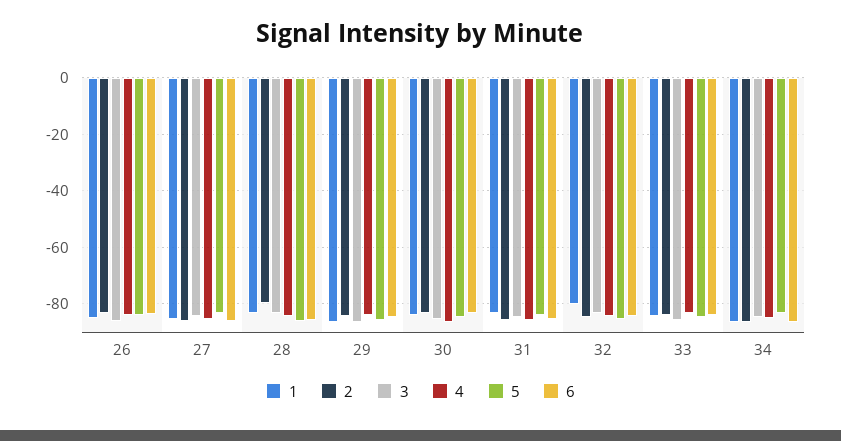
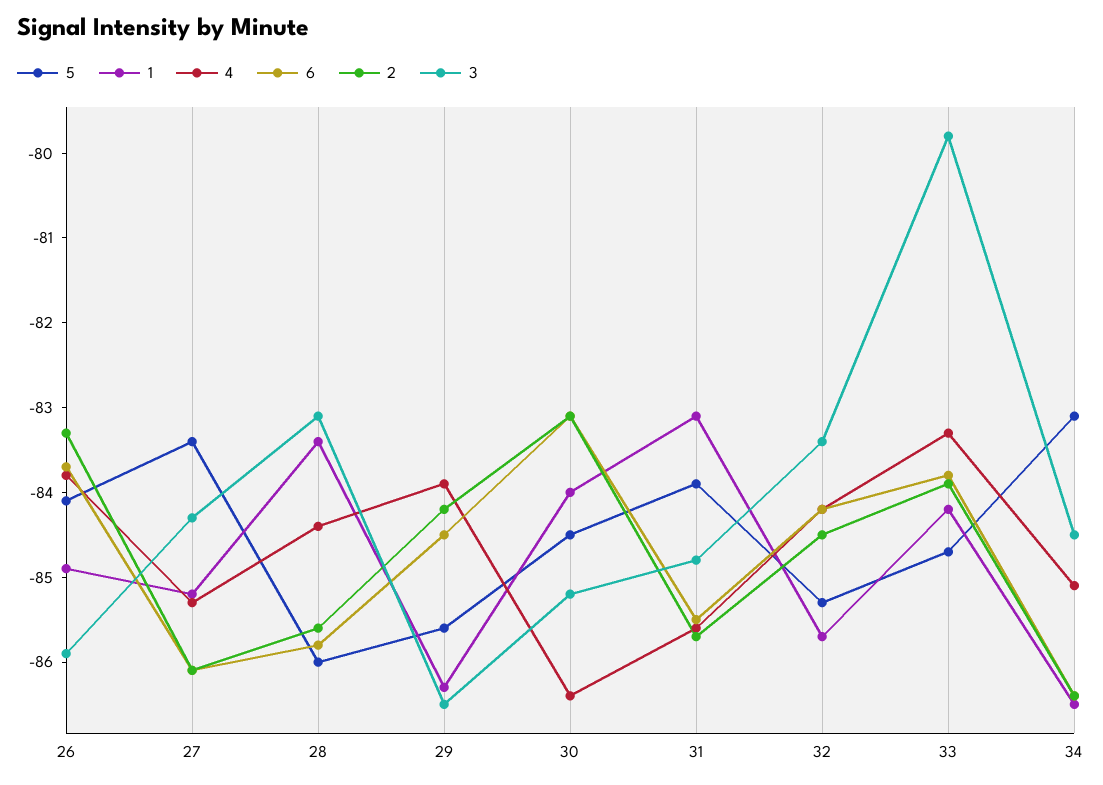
  {
    "1": {
      "26": -84.9,
      "27": -85.2,
      "28": -83.4,
      "29": -86.3,
      "30": -84,
      "31": -83.1,
-     "32": -80,
+     "32": -85.7,
      "33": -84.2,
      "34": -86.5
    },
    "2": {
      "26": -83.3,
      "27": -86.1,
-     "28": -80,
+     "28": -85.6,
      "29": -84.2,
      "30": -83.1,
      "31": -85.7,
      "32": -84.5,
      "33": -83.9,
      "34": -86.4
    },
    "3": {
      "26": -85.9,
      "27": -84.3,
      "28": -83.1,
      "29": -86.5,
      "30": -85.2,
      "31": -84.8,
      "32": -83.4,
-     "33": -85,
+     "33": -79.8,
      "34": -84.5
    },
    "4": {
      "26": -83.8,
      "27": -85.3,
      "28": -84.4,
      "29": -83.9,
      "30": -86.4,
      "31": -85.6,
      "32": -84.2,
      "33": -83.3,
      "34": -85.1
    },
    "5": {
      "26": -84.1,
      "27": -83.4,
      "28": -86,
      "29": -85.6,
      "30": -84.5,
      "31": -83.9,
      "32": -85.3,
      "33": -84.7,
      "34": -83.1
    },
    "6": {
      "26": -83.7,
      "27": -86.1,
      "28": -85.8,
      "29": -84.5,
      "30": -83.1,
      "31": -85.5,
      "32": -84.2,
      "33": -83.8,
      "34": -86.4
    }
  }

